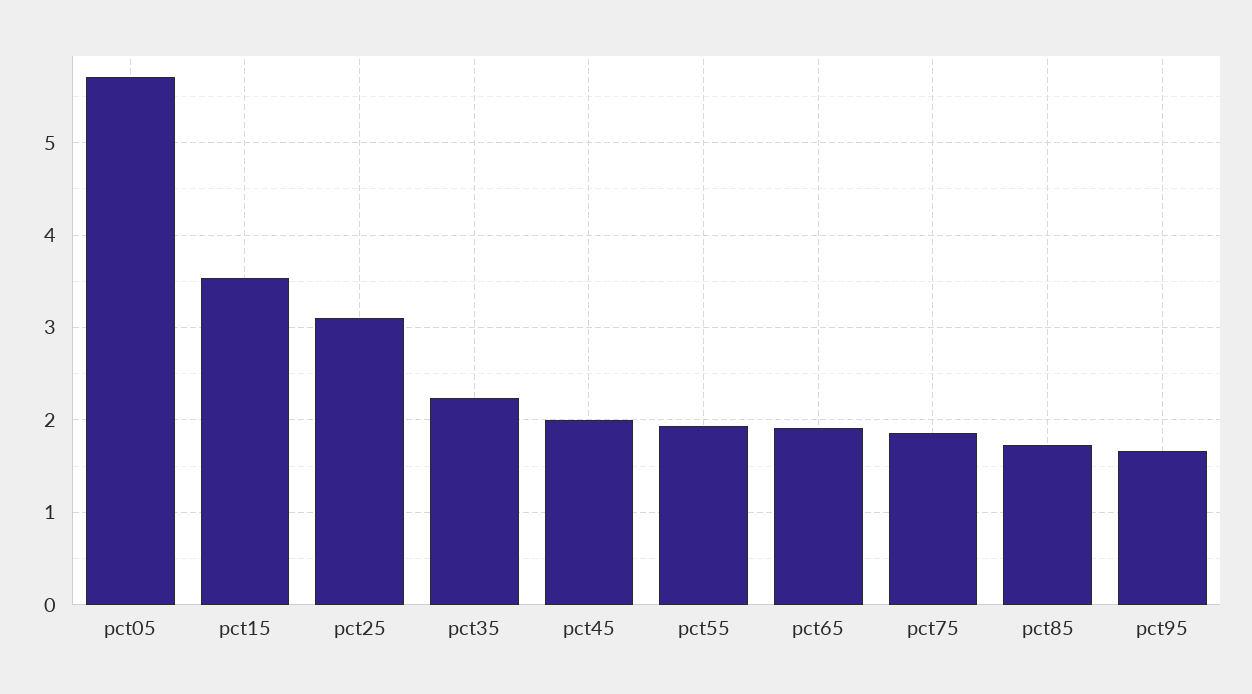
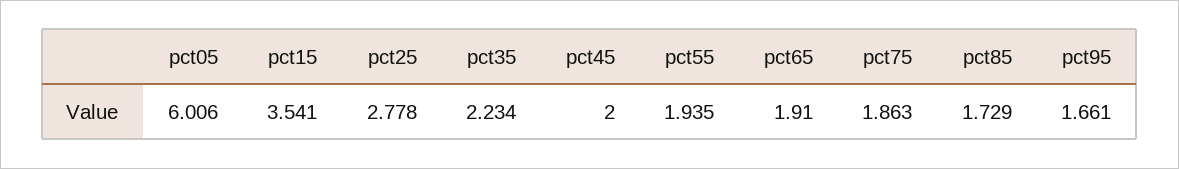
  {
-   "pct05": 5.7,
+   "pct05": 6.006,
    "pct15": 3.541,
-   "pct25": 3.1,
+   "pct25": 2.778,
    "pct35": 2.234,
    "pct45": 2,
    "pct55": 1.935,
    "pct65": 1.91,
    "pct75": 1.863,
    "pct85": 1.729,
    "pct95": 1.661
  }

